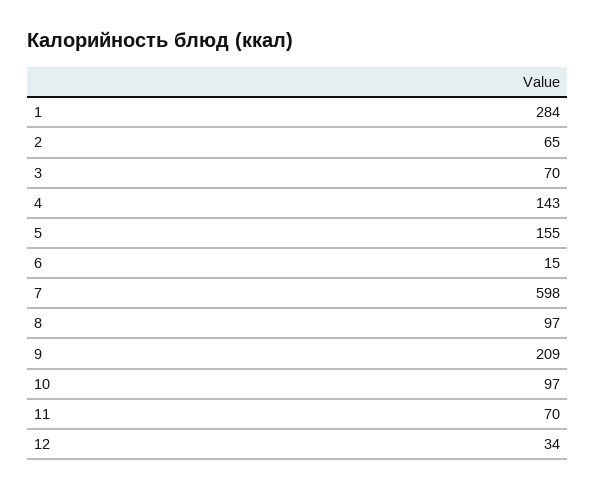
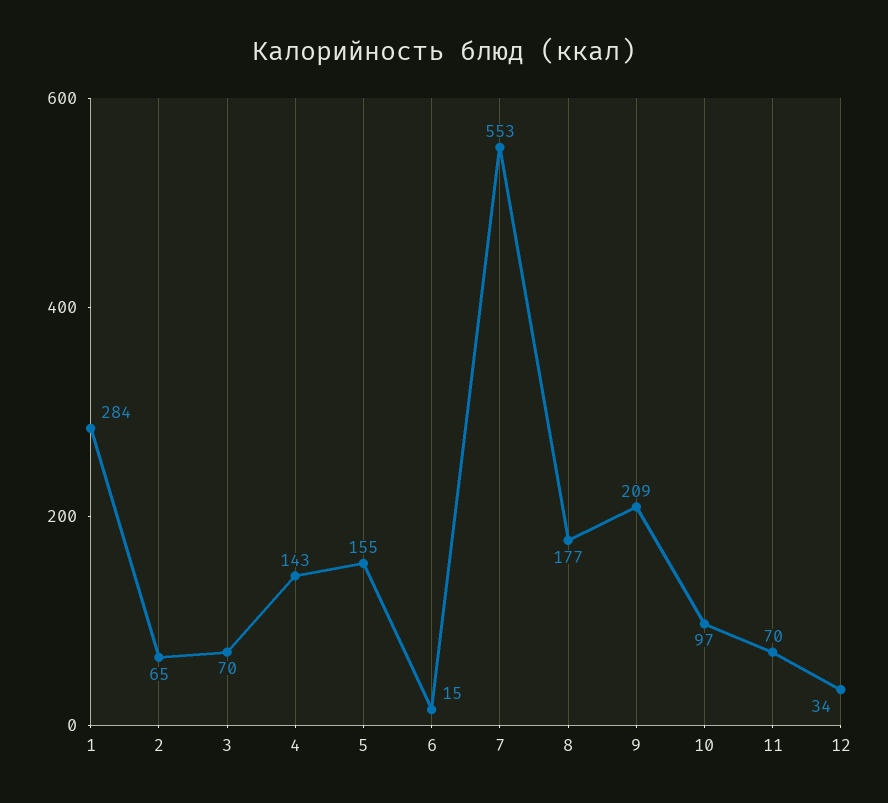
  {
    "1": 284,
    "2": 65,
    "3": 70,
    "4": 143,
    "5": 155,
    "6": 15,
-   "7": 598,
+   "7": 553,
-   "8": 97,
+   "8": 177,
    "9": 209,
    "10": 97,
    "11": 70,
    "12": 34
  }

